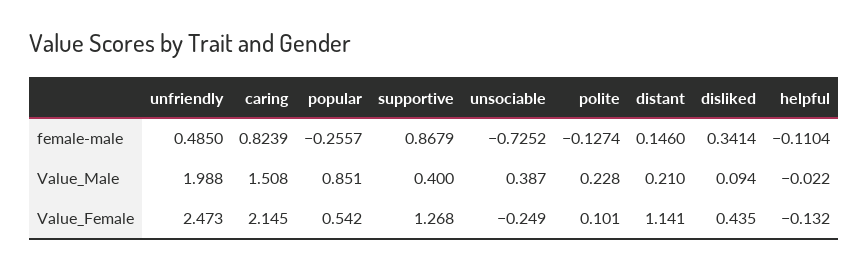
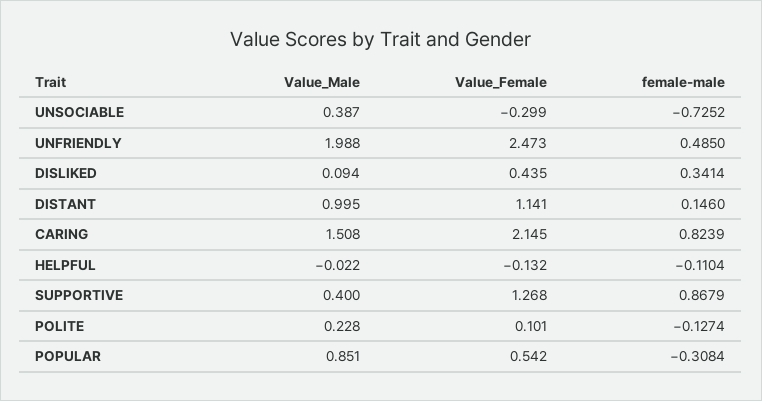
  {
    "unfriendly": {
      "female-male": 0.485,
      "Value_Male": 1.988,
      "Value_Female": 2.473
    },
    "caring": {
      "female-male": 0.8239,
      "Value_Male": 1.508,
      "Value_Female": 2.145
    },
    "popular": {
-     "female-male": -0.2557,
+     "female-male": -0.3084,
      "Value_Male": 0.851,
      "Value_Female": 0.542
    },
    "supportive": {
      "female-male": 0.8679,
      "Value_Male": 0.4,
      "Value_Female": 1.268
    },
    "unsociable": {
      "female-male": -0.7252,
      "Value_Male": 0.387,
-     "Value_Female": -0.249
+     "Value_Female": -0.299
    },
    "polite": {
      "female-male": -0.1274,
      "Value_Male": 0.228,
      "Value_Female": 0.101
    },
    "distant": {
      "female-male": 0.146,
-     "Value_Male": 0.21,
+     "Value_Male": 0.995,
      "Value_Female": 1.141
    },
    "disliked": {
      "female-male": 0.3414,
      "Value_Male": 0.094,
      "Value_Female": 0.435
    },
    "helpful": {
      "female-male": -0.1104,
      "Value_Male": -0.022,
      "Value_Female": -0.132
    }
  }

